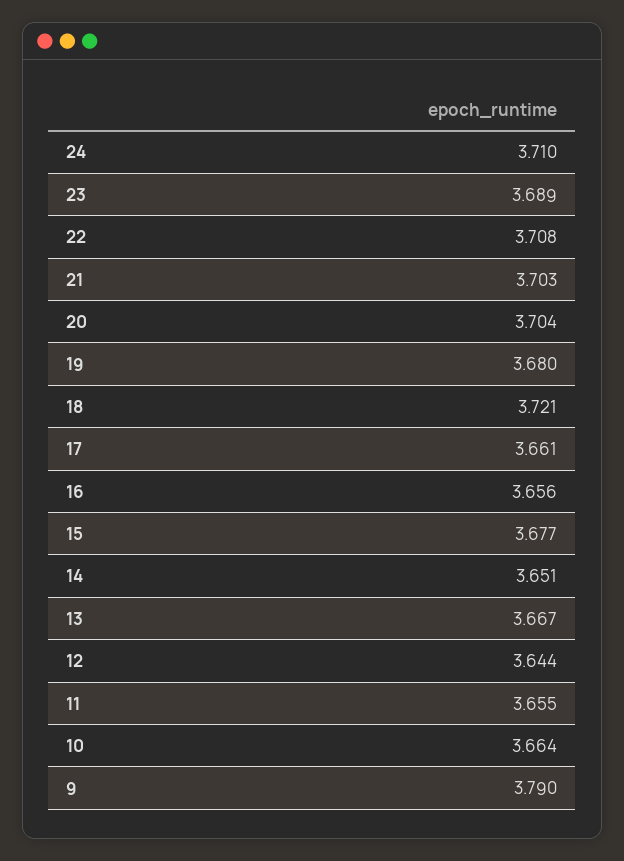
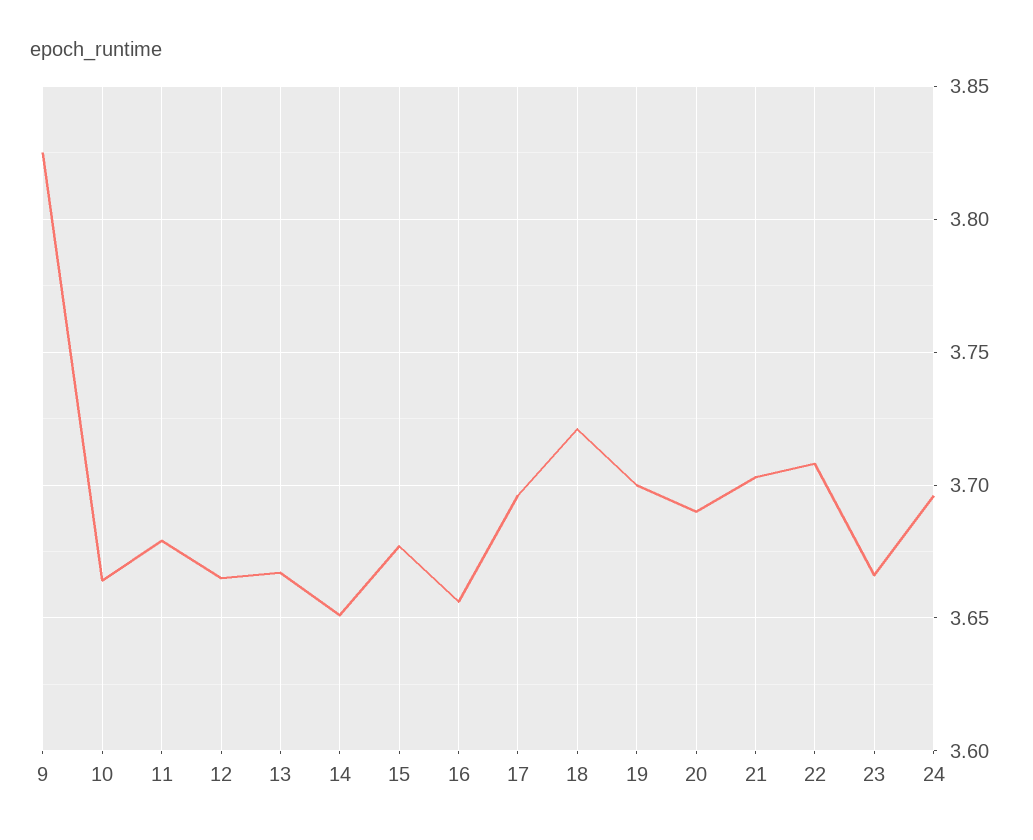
  {
-   "24": 3.71,
+   "24": 3.695,
-   "23": 3.689,
+   "23": 3.665,
    "22": 3.708,
    "21": 3.703,
-   "20": 3.704,
+   "20": 3.69,
-   "19": 3.68,
+   "19": 3.7,
    "18": 3.721,
-   "17": 3.661,
+   "17": 3.695,
    "16": 3.656,
    "15": 3.677,
    "14": 3.651,
    "13": 3.667,
-   "12": 3.644,
+   "12": 3.665,
-   "11": 3.655,
+   "11": 3.68,
    "10": 3.664,
-   "9": 3.79
+   "9": 3.825
  }

